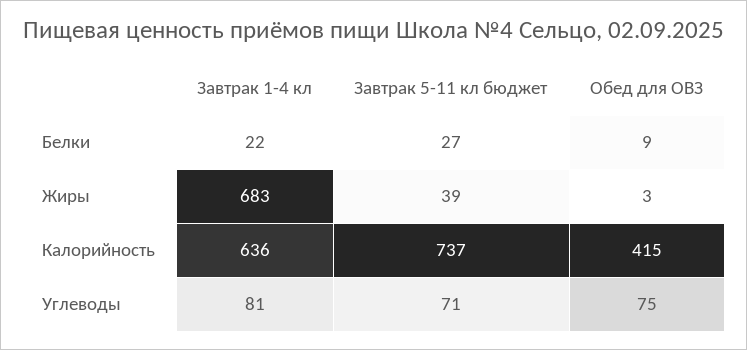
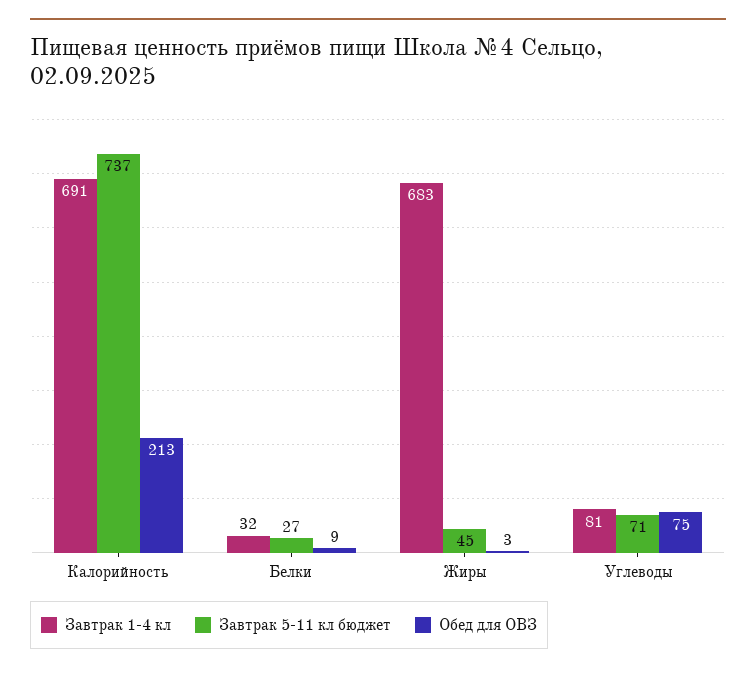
  {
    "Завтрак 1-4 кл": {
-     "Белки": 22,
+     "Белки": 32,
      "Жиры": 683,
-     "Калорийность": 636,
+     "Калорийность": 691,
      "Углеводы": 81
    },
    "Завтрак 5-11 кл бюджет": {
      "Белки": 27,
-     "Жиры": 39,
+     "Жиры": 45,
      "Калорийность": 737,
      "Углеводы": 71
    },
    "Обед для ОВЗ": {
      "Белки": 9,
      "Жиры": 3,
-     "Калорийность": 415,
+     "Калорийность": 213,
      "Углеводы": 75
    }
  }

